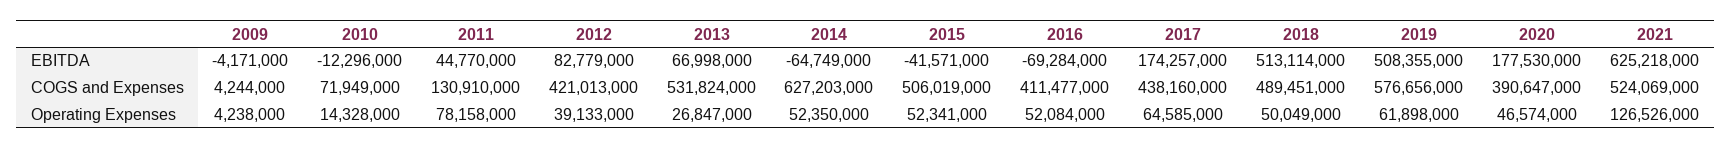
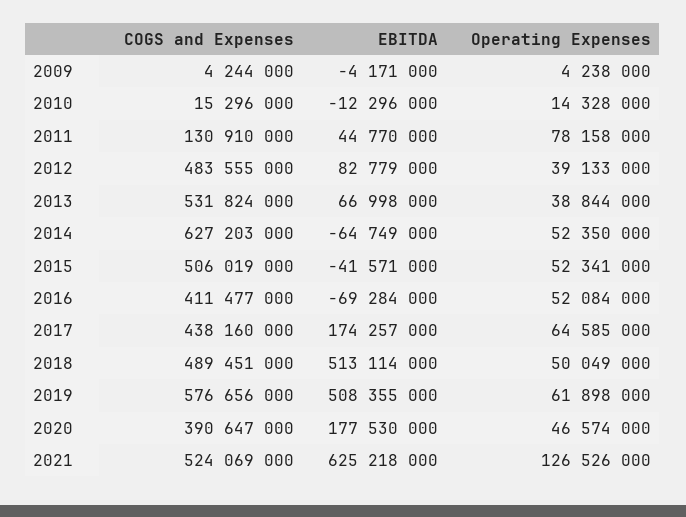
  {
    "2009": {
      "EBITDA": -4171000,
      "COGS and Expenses": 4244000,
      "Operating Expenses": 4238000
    },
    "2010": {
      "EBITDA": -12296000,
-     "COGS and Expenses": 71949000,
+     "COGS and Expenses": 15296000,
      "Operating Expenses": 14328000
    },
    "2011": {
      "EBITDA": 44770000,
      "COGS and Expenses": 130910000,
      "Operating Expenses": 78158000
    },
    "2012": {
      "EBITDA": 82779000,
-     "COGS and Expenses": 421013000,
+     "COGS and Expenses": 483555000,
      "Operating Expenses": 39133000
    },
    "2013": {
      "EBITDA": 66998000,
      "COGS and Expenses": 531824000,
-     "Operating Expenses": 26847000
+     "Operating Expenses": 38844000
    },
    "2014": {
      "EBITDA": -64749000,
      "COGS and Expenses": 627203000,
      "Operating Expenses": 52350000
    },
    "2015": {
      "EBITDA": -41571000,
      "COGS and Expenses": 506019000,
      "Operating Expenses": 52341000
    },
    "2016": {
      "EBITDA": -69284000,
      "COGS and Expenses": 411477000,
      "Operating Expenses": 52084000
    },
    "2017": {
      "EBITDA": 174257000,
      "COGS and Expenses": 438160000,
      "Operating Expenses": 64585000
    },
    "2018": {
      "EBITDA": 513114000,
      "COGS and Expenses": 489451000,
      "Operating Expenses": 50049000
    },
    "2019": {
      "EBITDA": 508355000,
      "COGS and Expenses": 576656000,
      "Operating Expenses": 61898000
    },
    "2020": {
      "EBITDA": 177530000,
      "COGS and Expenses": 390647000,
      "Operating Expenses": 46574000
    },
    "2021": {
      "EBITDA": 625218000,
      "COGS and Expenses": 524069000,
      "Operating Expenses": 126526000
    }
  }

